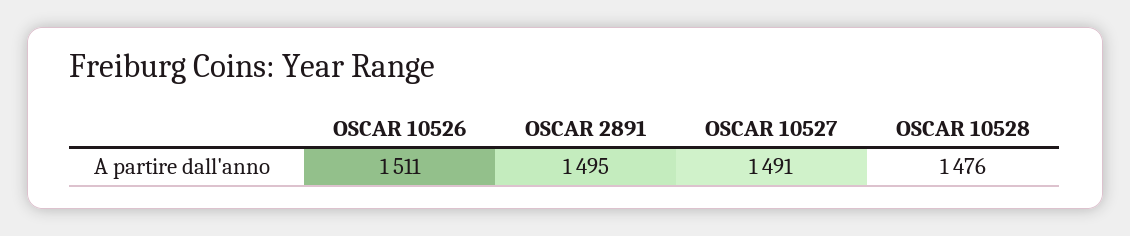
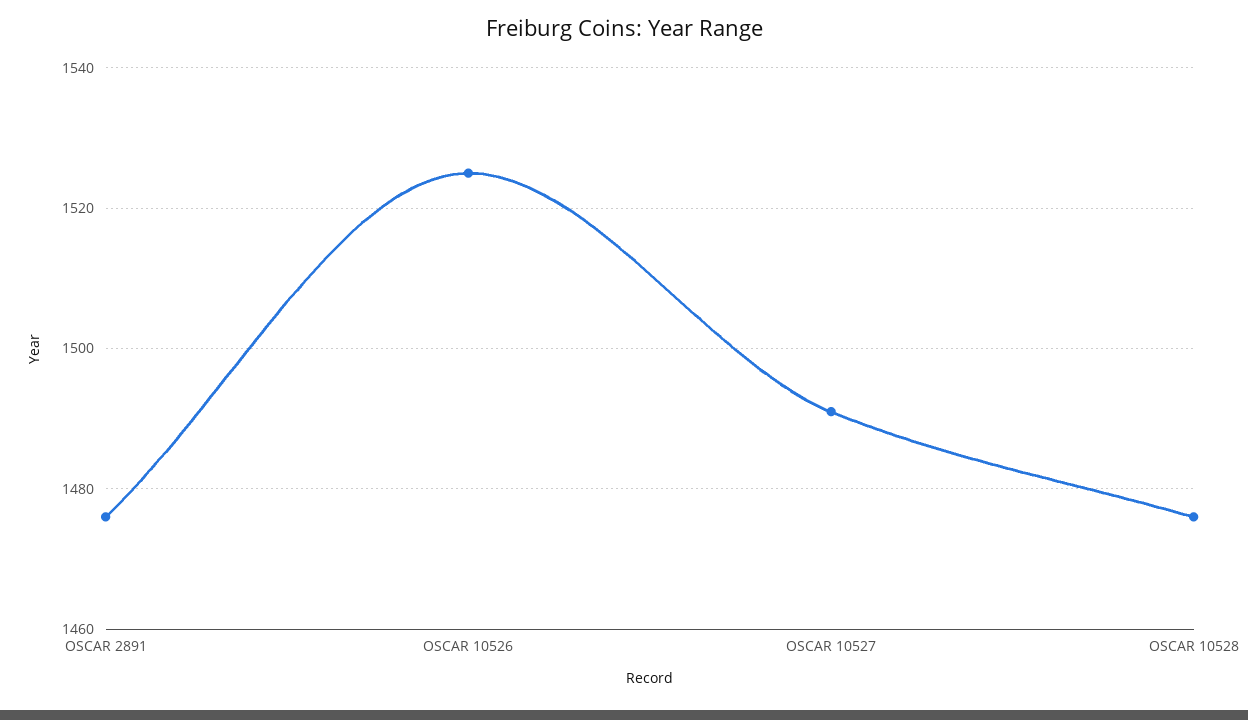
  {
-   "OSCAR 10526": 1511,
+   "OSCAR 10526": 1525,
-   "OSCAR 2891": 1495,
+   "OSCAR 2891": 1475,
    "OSCAR 10527": 1491,
    "OSCAR 10528": 1476
  }

